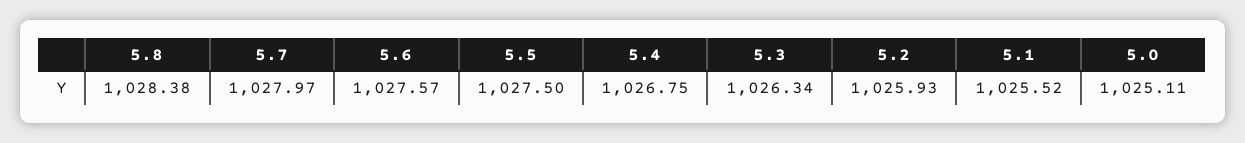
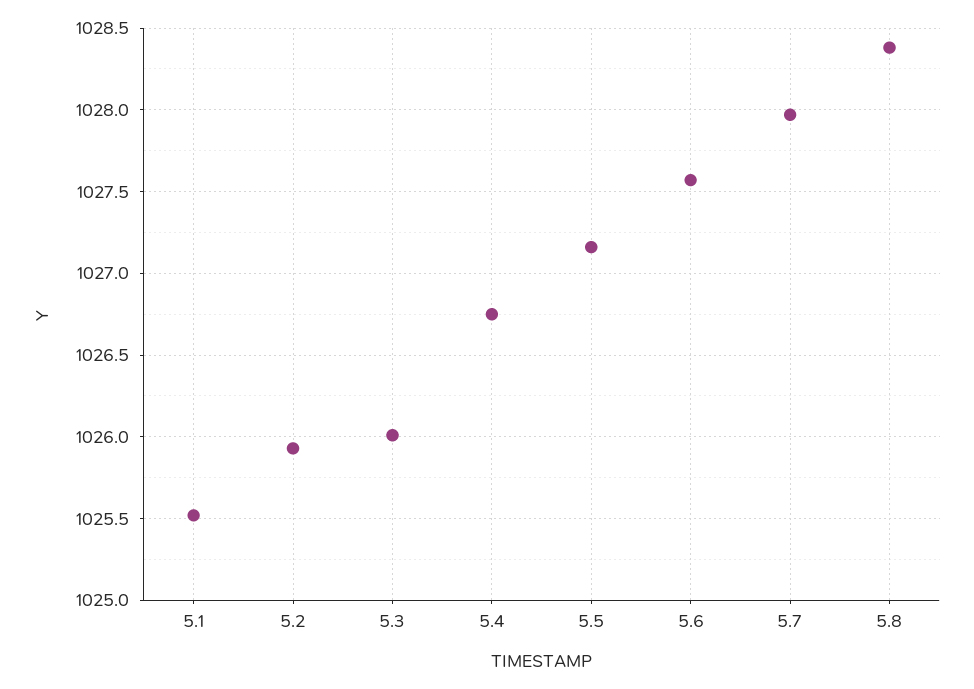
  {
    "5.8": 1028.38,
    "5.7": 1027.97,
    "5.6": 1027.57,
-   "5.5": 1027.5,
+   "5.5": 1027.15,
    "5.4": 1026.75,
-   "5.3": 1026.34,
+   "5.3": 1026,
    "5.2": 1025.93,
-   "5.1": 1025.52,
+   "5.1": 1025.52
-   "5.0": 1025.11
  }

